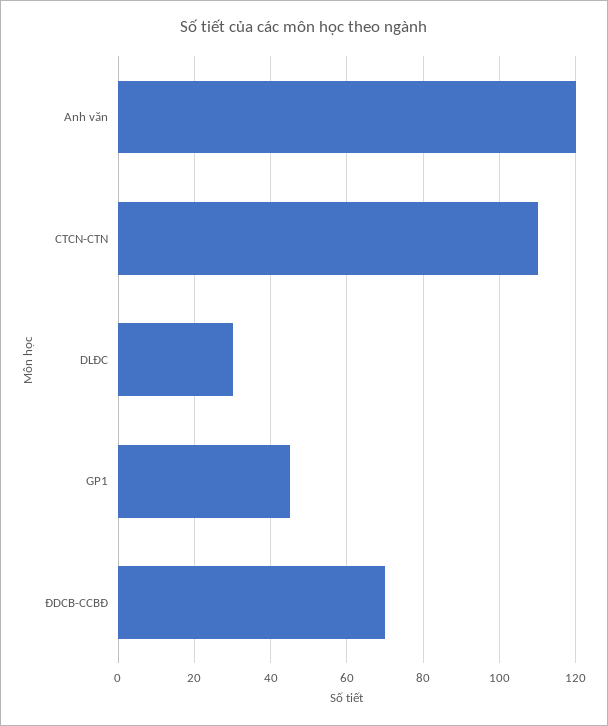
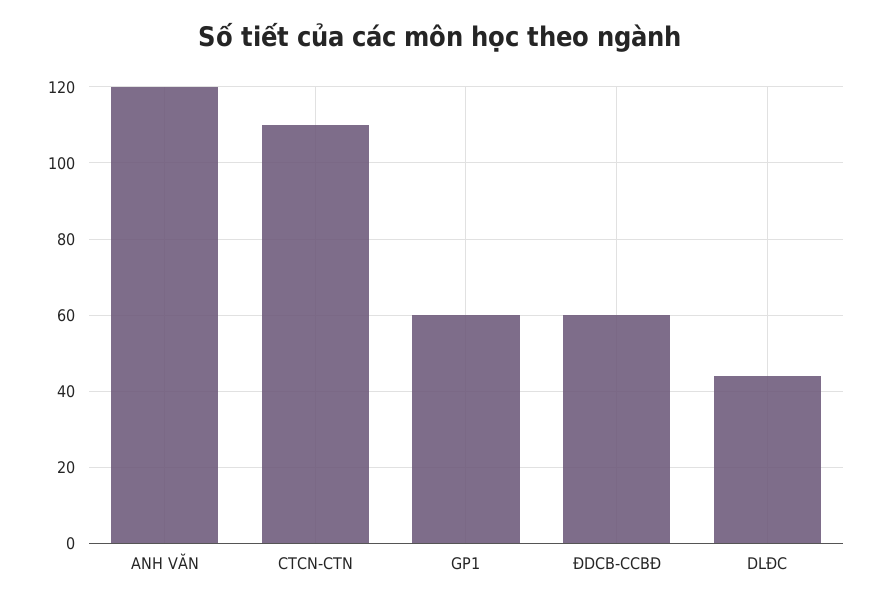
  {
    "Anh văn": 120,
    "CTCN-CTN": 110,
-   "DLĐC": 30,
+   "DLĐC": 45,
-   "GP1": 45,
+   "GP1": 60,
-   "ĐDCB-CCBĐ": 70
+   "ĐDCB-CCBĐ": 60
  }

